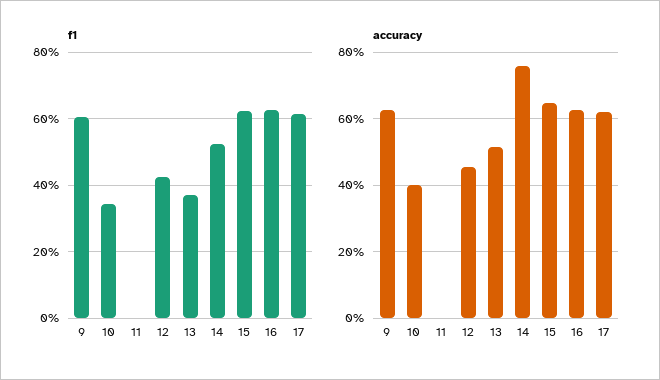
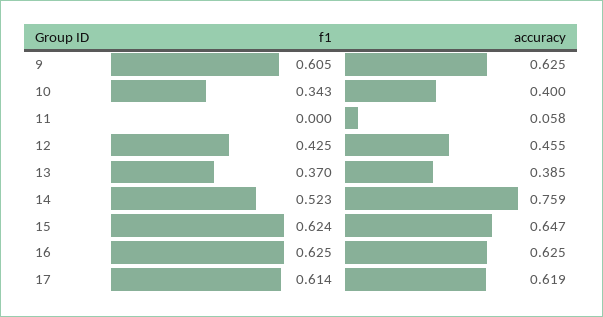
  {
    "f1": {
      "9": 0.605,
      "10": 0.343,
      "11": 0,
      "12": 0.425,
      "13": 0.37,
      "14": 0.523,
      "15": 0.624,
      "16": 0.625,
      "17": 0.614
    },
    "accuracy": {
      "9": 0.625,
      "10": 0.4,
-     "11": 0,
+     "11": 0.058,
      "12": 0.455,
-     "13": 0.52,
+     "13": 0.385,
      "14": 0.759,
      "15": 0.647,
      "16": 0.625,
      "17": 0.619
    }
  }

